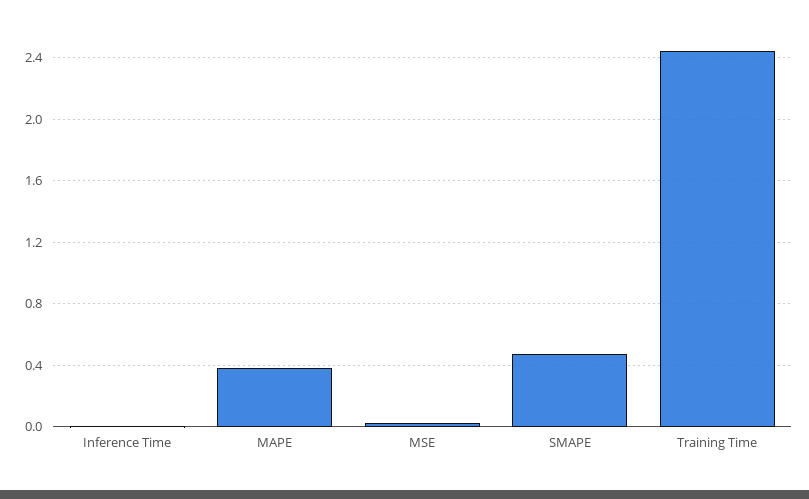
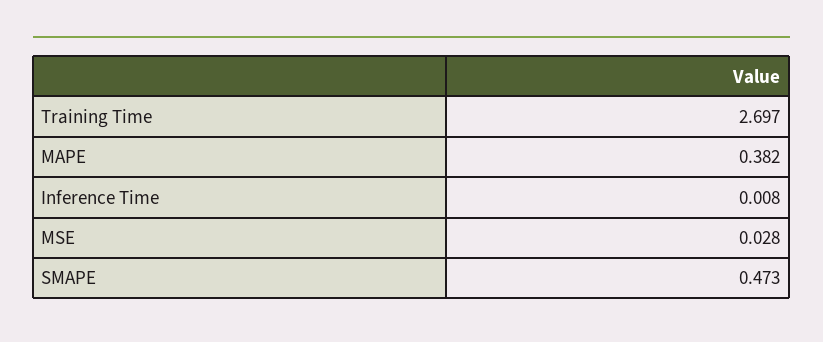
  {
    "Inference Time": 0.008,
    "MAPE": 0.382,
    "MSE": 0.028,
    "SMAPE": 0.473,
-   "Training Time": 2.45
+   "Training Time": 2.697
  }

